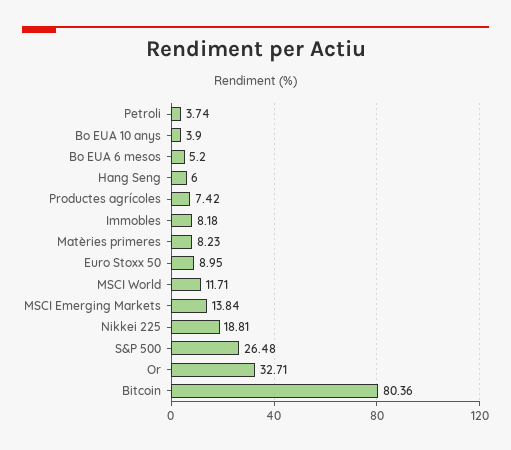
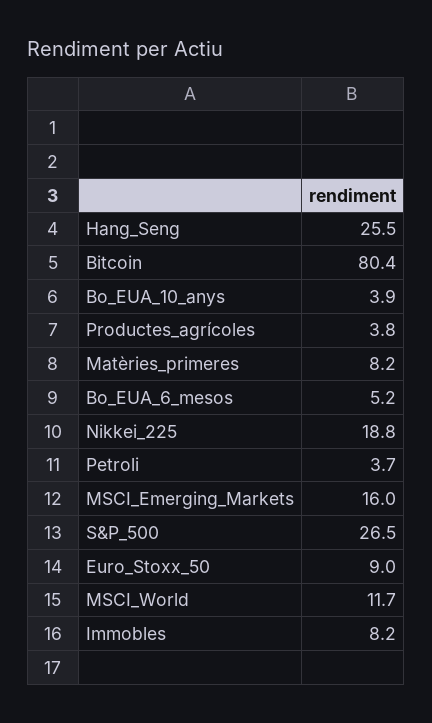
  {
    "Petroli": 3.74,
    "Bo EUA 10 anys": 3.9,
    "Bo EUA 6 mesos": 5.2,
-   "Hang Seng": 6,
+   "Hang Seng": 25.5,
-   "Productes agrícoles": 7.42,
+   "Productes agrícoles": 3.8,
    "Immobles": 8.18,
    "Matèries primeres": 8.23,
    "Euro Stoxx 50": 8.95,
    "MSCI World": 11.71,
-   "MSCI Emerging Markets": 13.84,
+   "MSCI Emerging Markets": 16,
    "Nikkei 225": 18.81,
    "S&P 500": 26.48,
-   "Or": 32.71,
    "Bitcoin": 80.36
  }

